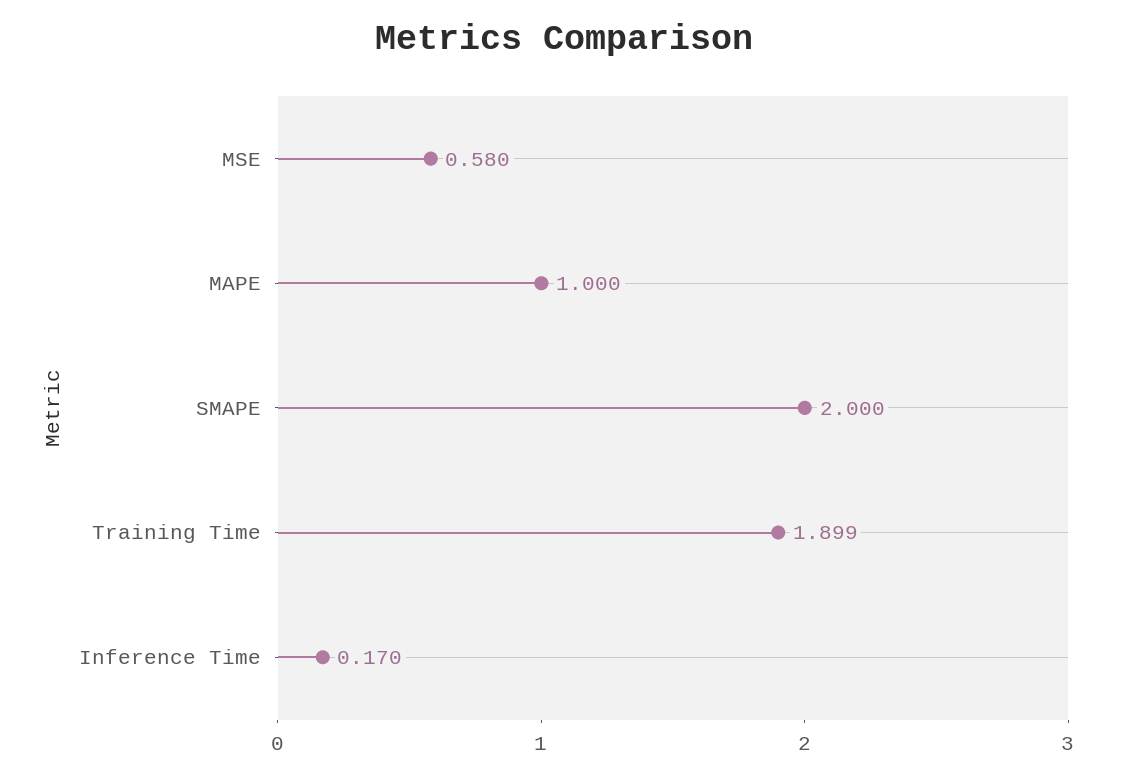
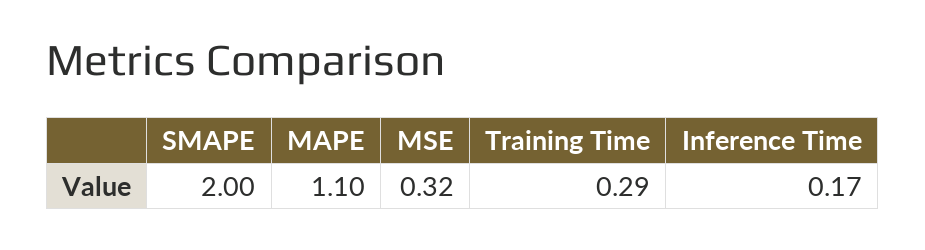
  {
-   "MSE": 0.58,
+   "MSE": 0.32,
-   "MAPE": 1,
+   "MAPE": 1.1,
    "SMAPE": 2,
-   "Training Time": 1.899,
+   "Training Time": 0.29,
    "Inference Time": 0.17
  }

